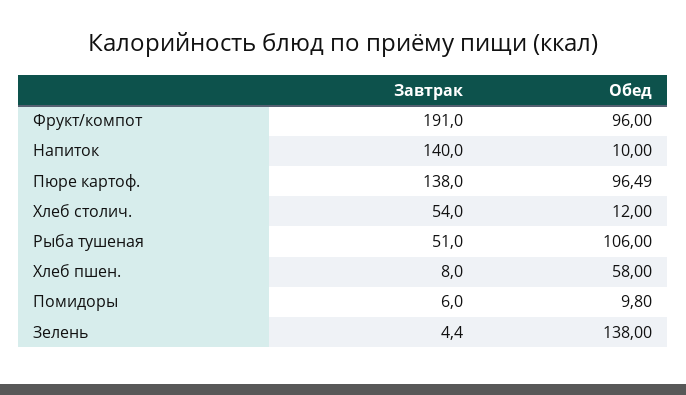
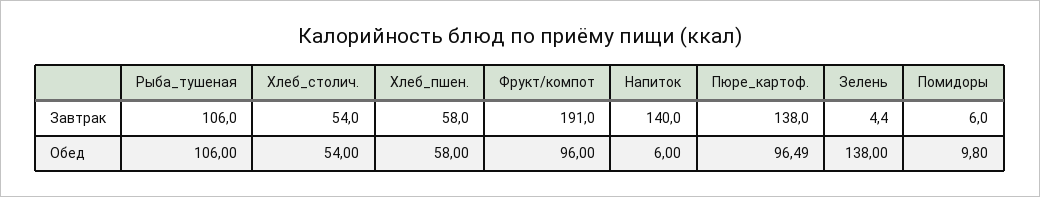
  {
    "Завтрак": {
      "Фрукт/компот": 191,
      "Напиток": 140,
      "Пюре картоф.": 138,
      "Хлеб столич.": 54,
-     "Рыба тушеная": 51,
+     "Рыба тушеная": 106,
-     "Хлеб пшен.": 8,
+     "Хлеб пшен.": 58,
      "Помидоры": 6,
      "Зелень": 4.4
    },
    "Обед": {
      "Фрукт/компот": 96,
-     "Напиток": 10,
+     "Напиток": 6,
      "Пюре картоф.": 96.49,
-     "Хлеб столич.": 12,
+     "Хлеб столич.": 54,
      "Рыба тушеная": 106,
      "Хлеб пшен.": 58,
      "Помидоры": 9.8,
      "Зелень": 138
    }
  }

